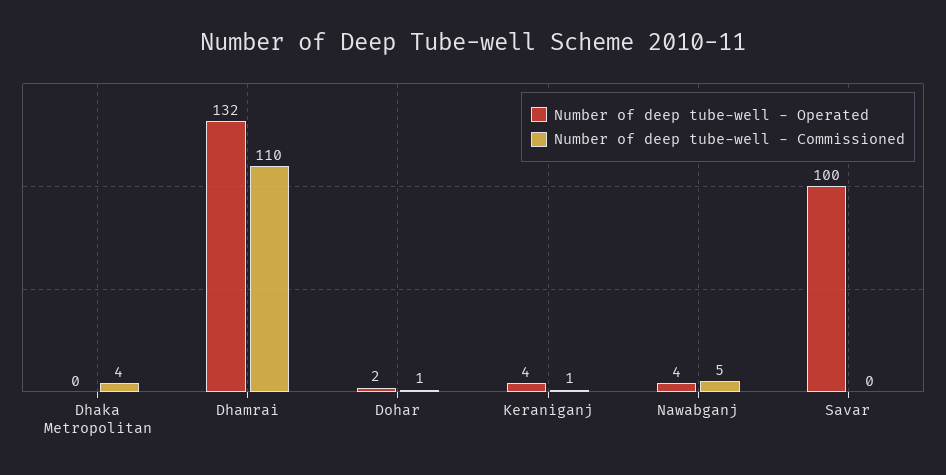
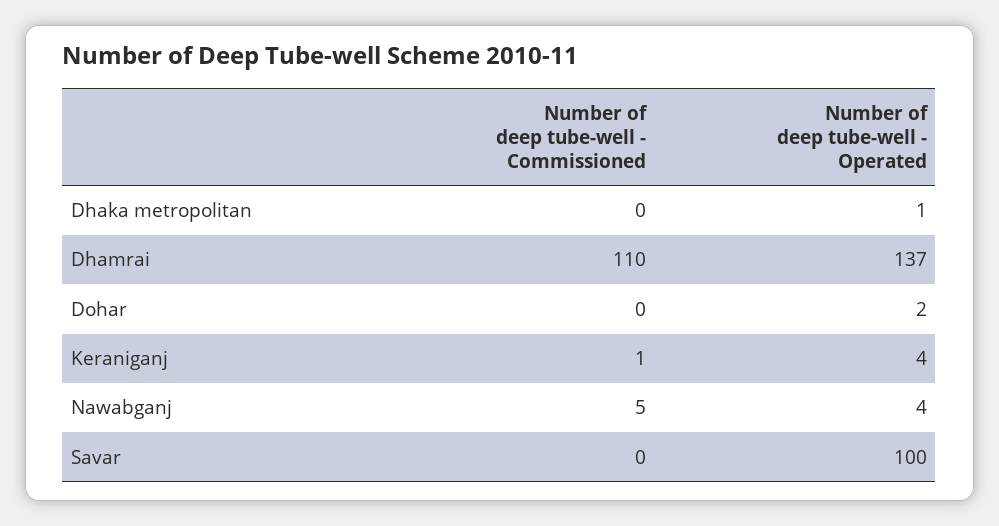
  {
    "Number of deep tube-well - Operated": {
-     "Dhaka Metropolitan": 0,
+     "Dhaka Metropolitan": 1,
-     "Dhamrai": 132,
+     "Dhamrai": 137,
      "Dohar": 2,
      "Keraniganj": 4,
      "Nawabganj": 4,
      "Savar": 100
    },
    "Number of deep tube-well - Commissioned": {
-     "Dhaka Metropolitan": 4,
+     "Dhaka Metropolitan": 0,
      "Dhamrai": 110,
-     "Dohar": 1,
+     "Dohar": 0,
      "Keraniganj": 1,
      "Nawabganj": 5,
      "Savar": 0
    }
  }

